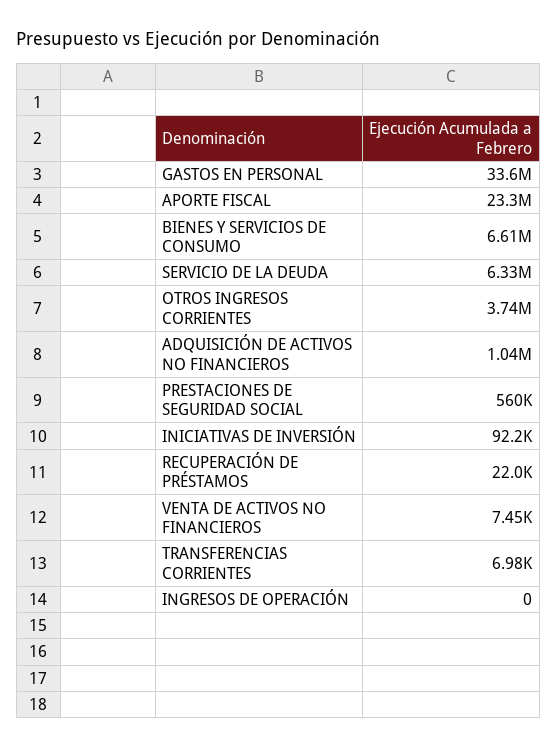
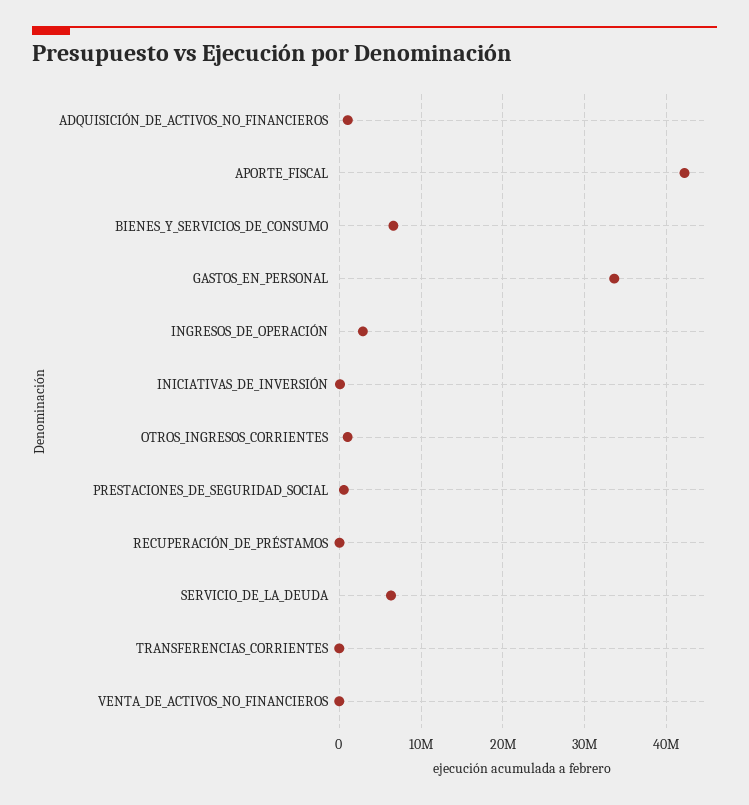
  {
    "GASTOS EN PERSONAL": 33600000,
-   "APORTE FISCAL": 23300000,
+   "APORTE FISCAL": 42000000,
    "BIENES Y SERVICIOS DE CONSUMO": 6610000,
    "SERVICIO DE LA DEUDA": 6330000,
-   "OTROS INGRESOS CORRIENTES": 3740000,
+   "OTROS INGRESOS CORRIENTES": 1000000,
    "ADQUISICIÓN DE ACTIVOS NO FINANCIEROS": 1040000,
    "PRESTACIONES DE SEGURIDAD SOCIAL": 560000,
    "INICIATIVAS DE INVERSIÓN": 92200,
    "RECUPERACIÓN DE PRÉSTAMOS": 22000,
    "VENTA DE ACTIVOS NO FINANCIEROS": 7450,
    "TRANSFERENCIAS CORRIENTES": 6980,
-   "INGRESOS DE OPERACIÓN": 0
+   "INGRESOS DE OPERACIÓN": 3000000
  }

